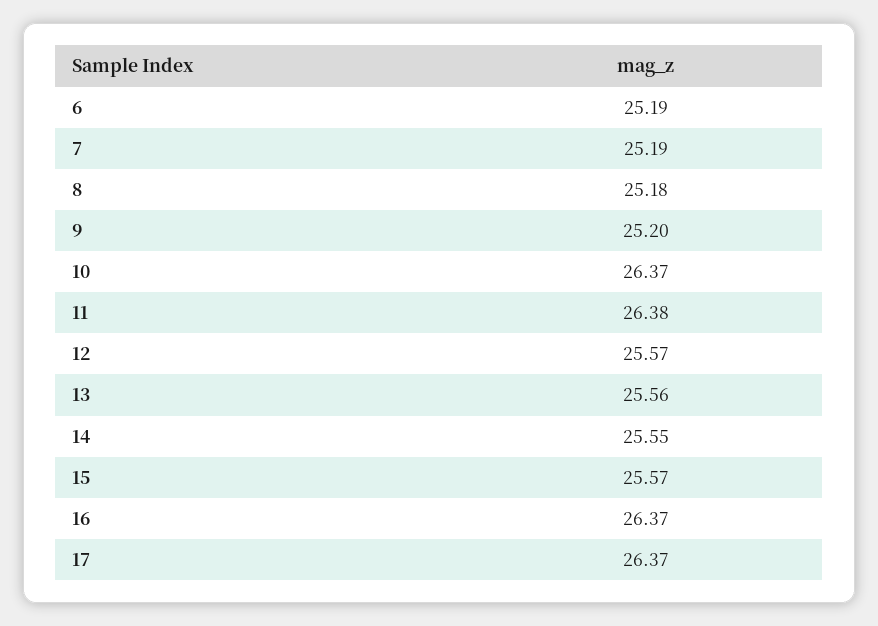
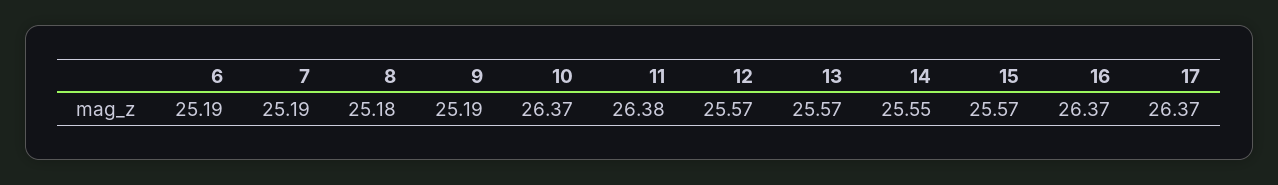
  {
    "6": 25.19,
    "7": 25.19,
    "8": 25.18,
-   "9": 25.2,
+   "9": 25.19,
    "10": 26.37,
    "11": 26.38,
    "12": 25.57,
-   "13": 25.56,
+   "13": 25.57,
    "14": 25.55,
    "15": 25.57,
    "16": 26.37,
    "17": 26.37
  }

